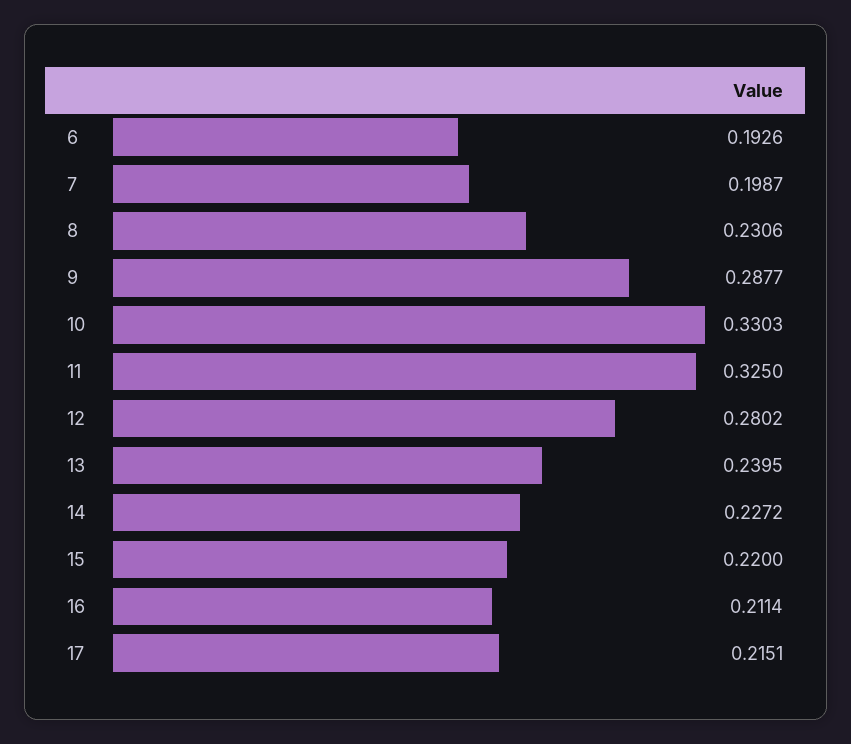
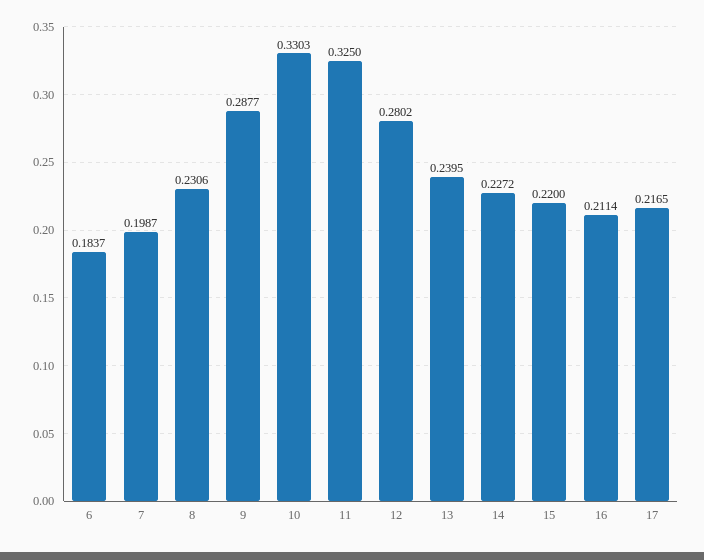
  {
-   "6": 0.1926,
+   "6": 0.1837,
    "7": 0.1987,
    "8": 0.2306,
    "9": 0.2877,
    "10": 0.3303,
    "11": 0.325,
    "12": 0.2802,
    "13": 0.2395,
    "14": 0.2272,
    "15": 0.22,
    "16": 0.2114,
-   "17": 0.2151
+   "17": 0.2165
  }

